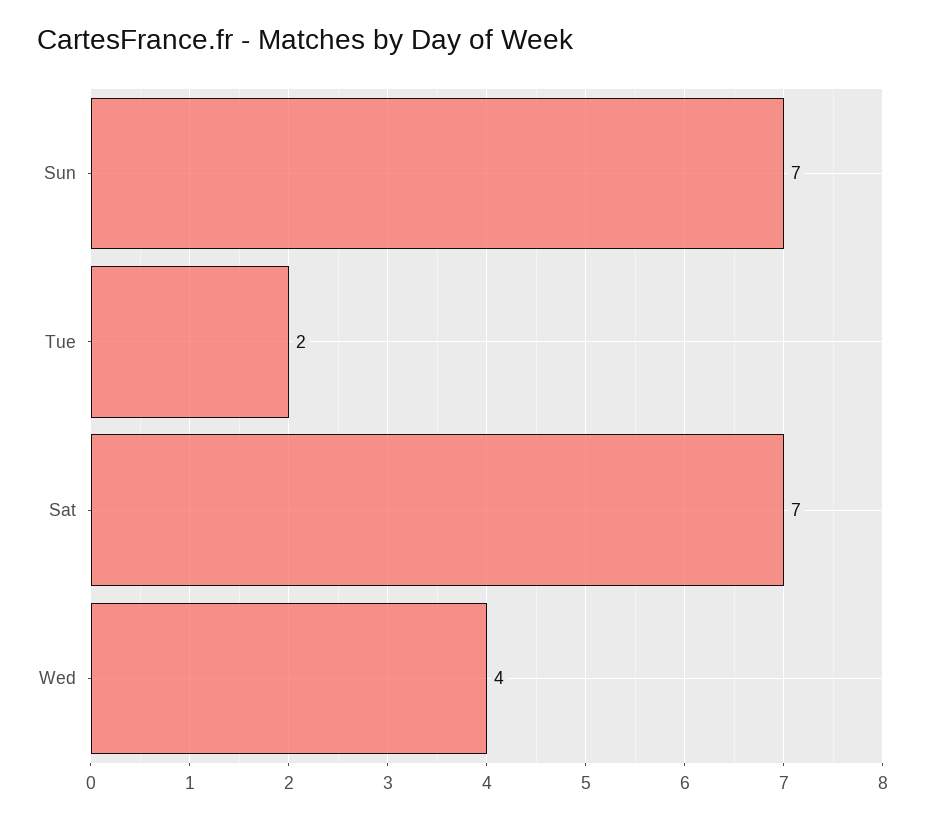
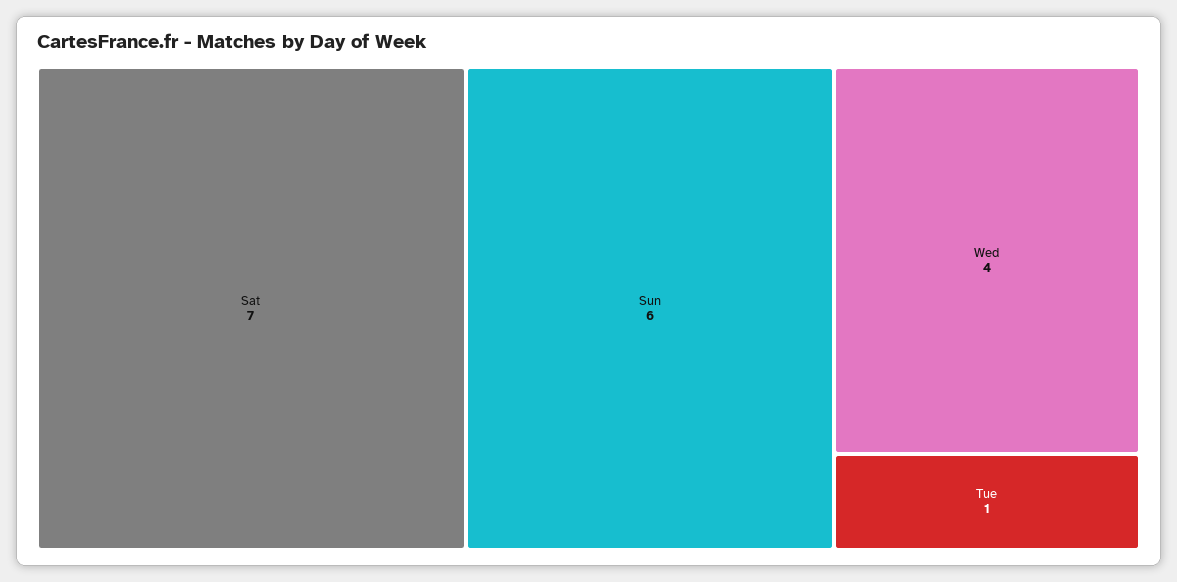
  {
-   "Sun": 7,
+   "Sun": 6,
-   "Tue": 2,
+   "Tue": 1,
    "Sat": 7,
    "Wed": 4
  }

